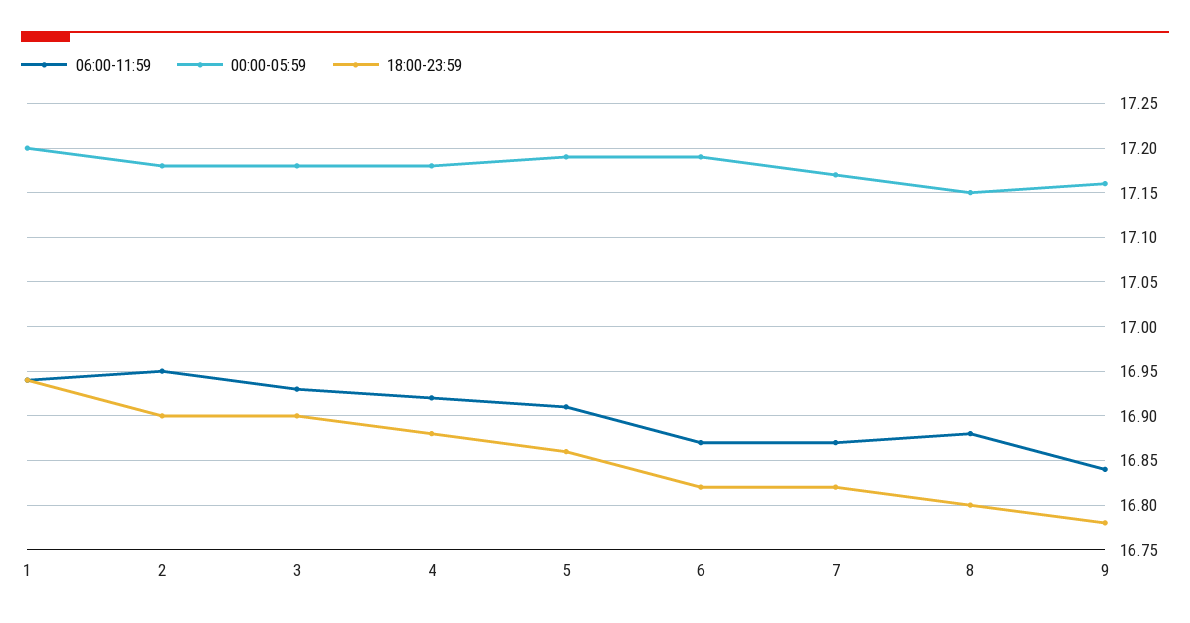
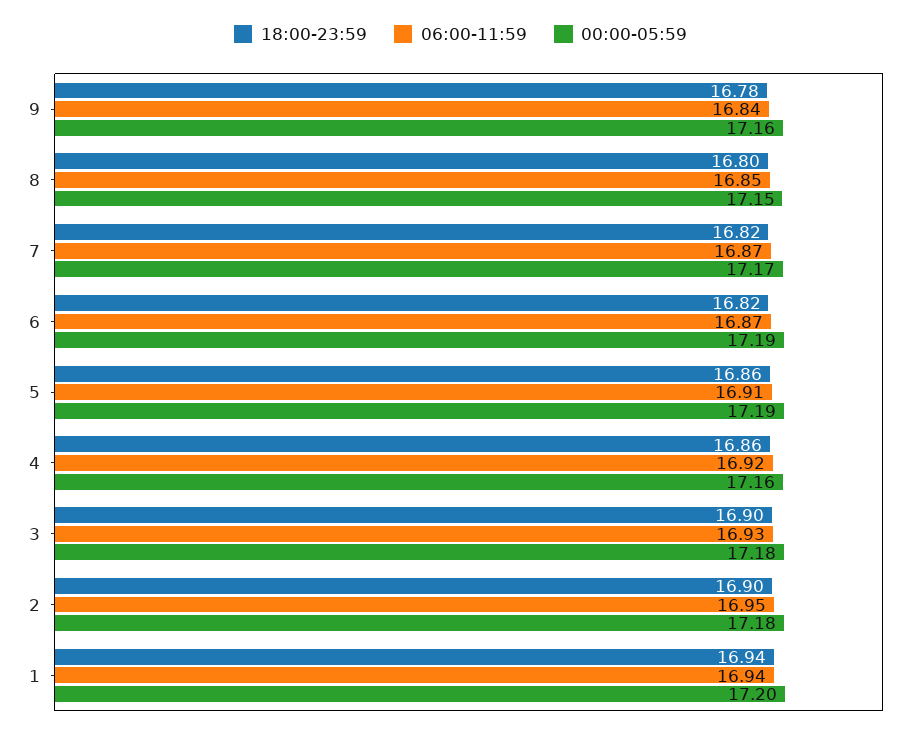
  {
    "06:00-11:59": {
      "1": 16.94,
      "2": 16.95,
      "3": 16.93,
      "4": 16.92,
      "5": 16.91,
      "6": 16.87,
      "7": 16.87,
-     "8": 16.88,
+     "8": 16.85,
      "9": 16.84
    },
    "00:00-05:59": {
      "1": 17.2,
      "2": 17.18,
      "3": 17.18,
-     "4": 17.18,
+     "4": 17.16,
      "5": 17.19,
      "6": 17.19,
      "7": 17.17,
      "8": 17.15,
      "9": 17.16
    },
    "18:00-23:59": {
      "1": 16.94,
      "2": 16.9,
      "3": 16.9,
-     "4": 16.88,
+     "4": 16.86,
      "5": 16.86,
      "6": 16.82,
      "7": 16.82,
      "8": 16.8,
      "9": 16.78
    }
  }

